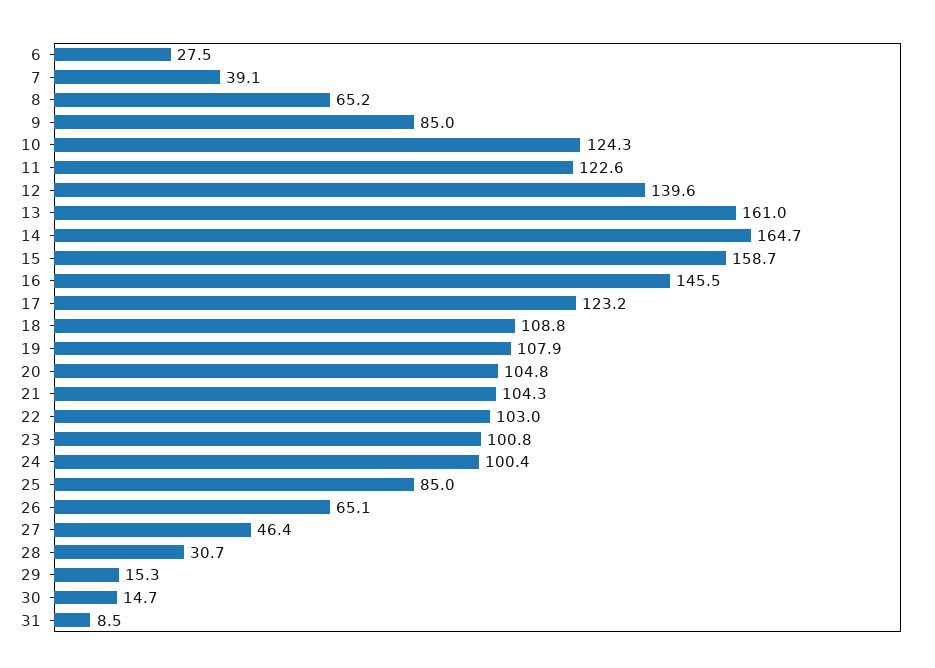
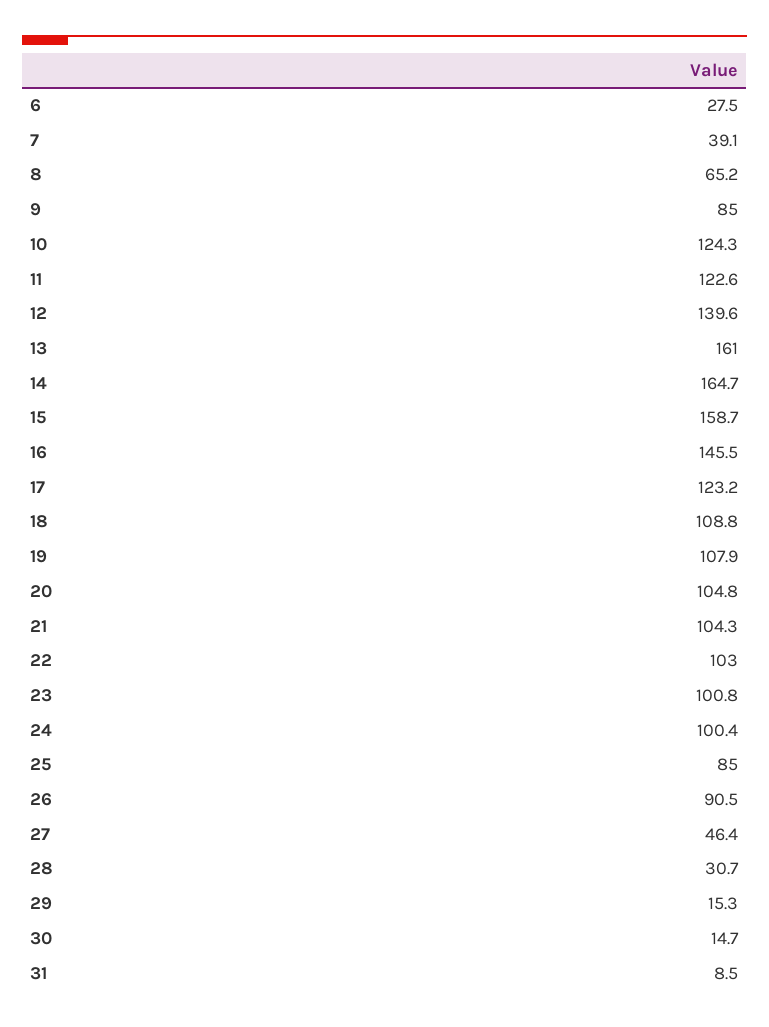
  {
    "6": 27.5,
    "7": 39.1,
    "8": 65.2,
    "9": 85,
    "10": 124.3,
    "11": 122.6,
    "12": 139.6,
    "13": 161,
    "14": 164.7,
    "15": 158.7,
    "16": 145.5,
    "17": 123.2,
    "18": 108.8,
    "19": 107.9,
    "20": 104.8,
    "21": 104.3,
    "22": 103,
    "23": 100.8,
    "24": 100.4,
    "25": 85,
-   "26": 65.1,
+   "26": 90.5,
    "27": 46.4,
    "28": 30.7,
    "29": 15.3,
    "30": 14.7,
    "31": 8.5
  }

